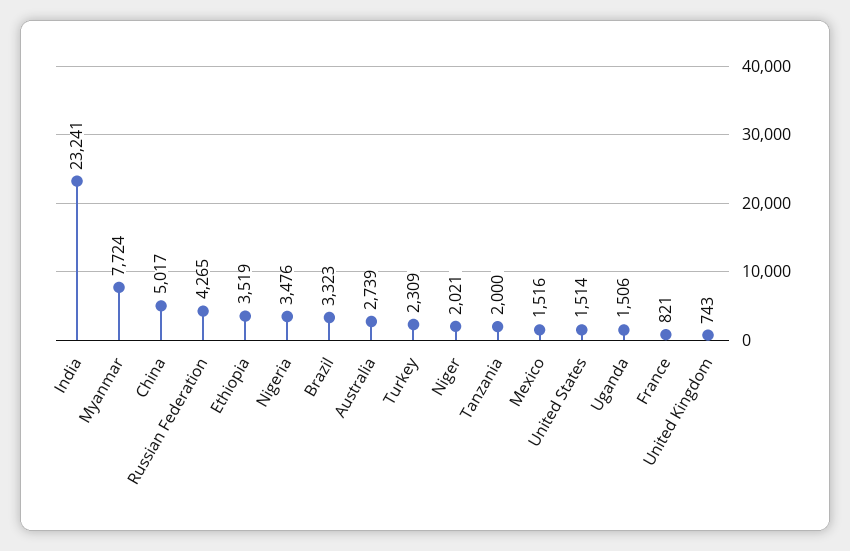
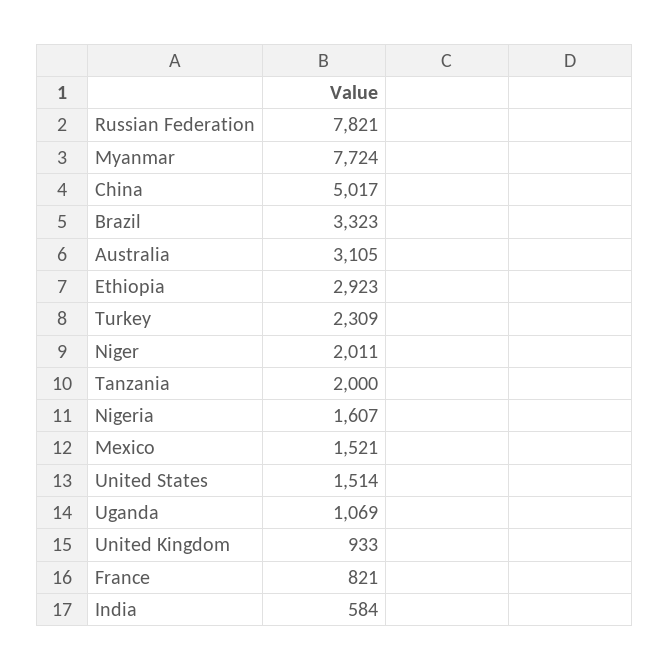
  {
-   "India": 23241,
+   "India": 584,
    "Myanmar": 7724,
    "China": 5017,
-   "Russian Federation": 4265,
+   "Russian Federation": 7821,
-   "Ethiopia": 3519,
+   "Ethiopia": 2923,
-   "Nigeria": 3476,
+   "Nigeria": 1607,
    "Brazil": 3323,
-   "Australia": 2739,
+   "Australia": 3105,
    "Turkey": 2309,
-   "Niger": 2021,
+   "Niger": 2011,
    "Tanzania": 2000,
-   "Mexico": 1516,
+   "Mexico": 1521,
    "United States": 1514,
-   "Uganda": 1506,
+   "Uganda": 1069,
    "France": 821,
-   "United Kingdom": 743
+   "United Kingdom": 933
  }

